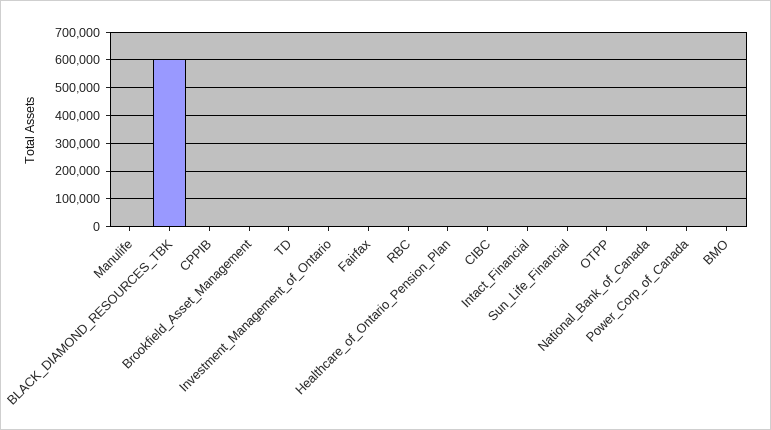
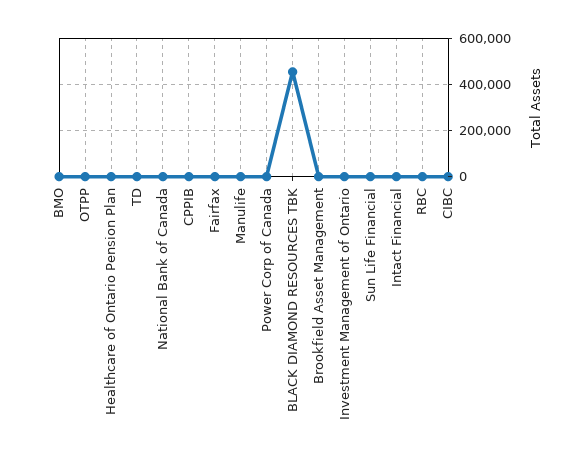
  {
    "Manulife": 0,
-   "BLACK_DIAMOND_RESOURCES_TBK": 600000,
+   "BLACK_DIAMOND_RESOURCES_TBK": 450000,
    "CPPIB": 0,
    "Brookfield_Asset_Management": 0,
    "TD": 0,
    "Investment_Management_of_Ontario": 0,
    "Fairfax": 0,
    "RBC": 0,
    "Healthcare_of_Ontario_Pension_Plan": 0,
    "CIBC": 0,
    "Intact_Financial": 0,
    "Sun_Life_Financial": 0,
    "OTPP": 0,
    "National_Bank_of_Canada": 0,
    "Power_Corp_of_Canada": 0,
    "BMO": 0
  }

